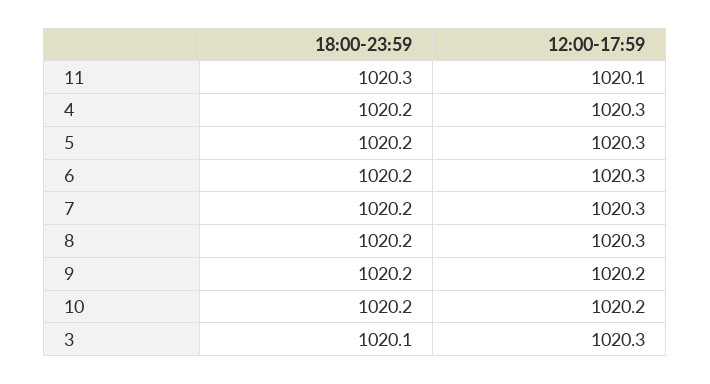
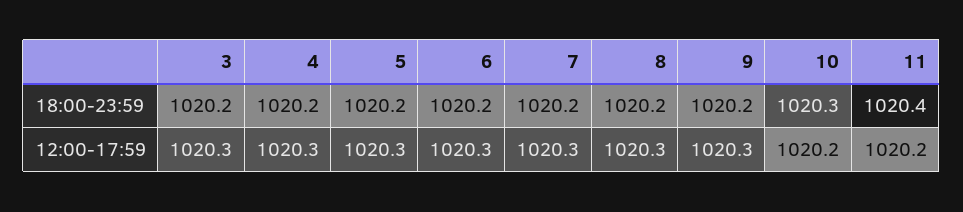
  {
    "18:00-23:59": {
-     "11": 1020.3,
+     "11": 1020.4,
      "4": 1020.2,
      "5": 1020.2,
      "6": 1020.2,
      "7": 1020.2,
      "8": 1020.2,
      "9": 1020.2,
-     "10": 1020.2,
+     "10": 1020.3,
-     "3": 1020.1
+     "3": 1020.2
    },
    "12:00-17:59": {
-     "11": 1020.1,
+     "11": 1020.2,
      "4": 1020.3,
      "5": 1020.3,
      "6": 1020.3,
      "7": 1020.3,
      "8": 1020.3,
-     "9": 1020.2,
+     "9": 1020.3,
      "10": 1020.2,
      "3": 1020.3
    }
  }

